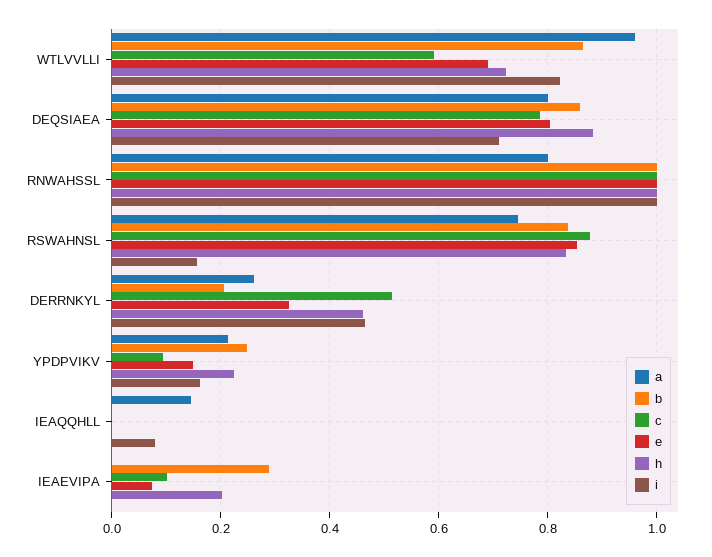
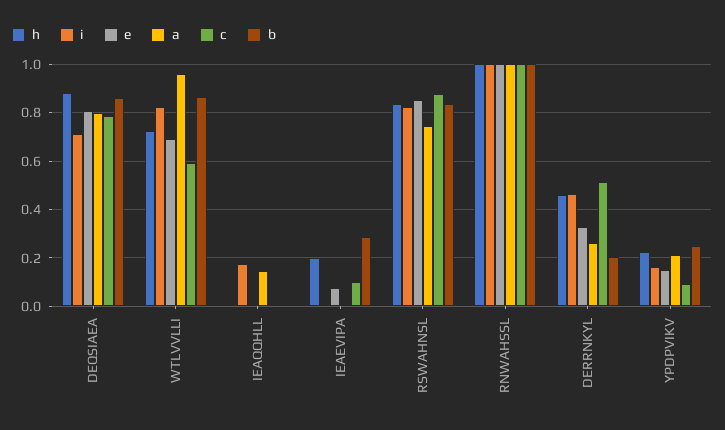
  {
    "a": {
      "WTLVVLLI": 0.96,
      "DEQSIAEA": 0.8,
-     "RNWAHSSL": 0.8,
+     "RNWAHSSL": 1,
      "RSWAHNSL": 0.74,
      "DERRNKYL": 0.26,
      "YPDPVIKV": 0.22,
      "IEAQQHLL": 0.14,
      "IEAEVIPA": 0
    },
    "b": {
      "WTLVVLLI": 0.86,
      "DEQSIAEA": 0.86,
      "RNWAHSSL": 1,
      "RSWAHNSL": 0.84,
      "DERRNKYL": 0.2,
      "YPDPVIKV": 0.24,
      "IEAQQHLL": 0,
      "IEAEVIPA": 0.28
    },
    "c": {
      "WTLVVLLI": 0.6,
      "DEQSIAEA": 0.78,
      "RNWAHSSL": 1,
      "RSWAHNSL": 0.88,
      "DERRNKYL": 0.52,
      "YPDPVIKV": 0.1,
      "IEAQQHLL": 0,
      "IEAEVIPA": 0.1
    },
    "e": {
      "WTLVVLLI": 0.7,
      "DEQSIAEA": 0.8,
      "RNWAHSSL": 1,
      "RSWAHNSL": 0.86,
      "DERRNKYL": 0.32,
      "YPDPVIKV": 0.14,
      "IEAQQHLL": 0,
      "IEAEVIPA": 0.08
    },
    "h": {
      "WTLVVLLI": 0.72,
      "DEQSIAEA": 0.88,
      "RNWAHSSL": 1,
      "RSWAHNSL": 0.84,
      "DERRNKYL": 0.46,
      "YPDPVIKV": 0.22,
      "IEAQQHLL": 0,
      "IEAEVIPA": 0.2
    },
    "i": {
      "WTLVVLLI": 0.82,
      "DEQSIAEA": 0.72,
      "RNWAHSSL": 1,
-     "RSWAHNSL": 0.16,
+     "RSWAHNSL": 0.825,
      "DERRNKYL": 0.46,
      "YPDPVIKV": 0.16,
-     "IEAQQHLL": 0.08,
+     "IEAQQHLL": 0.175,
      "IEAEVIPA": 0
    }
  }

